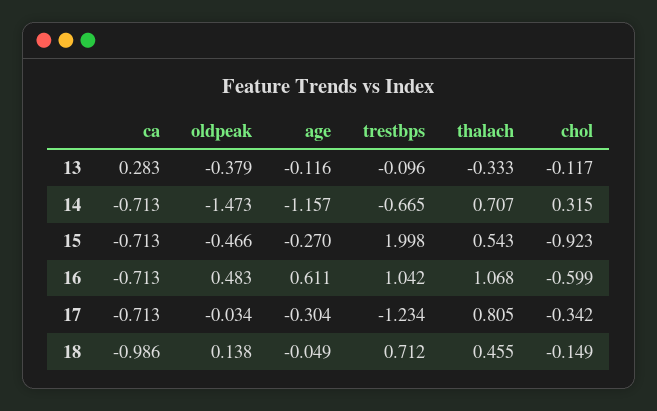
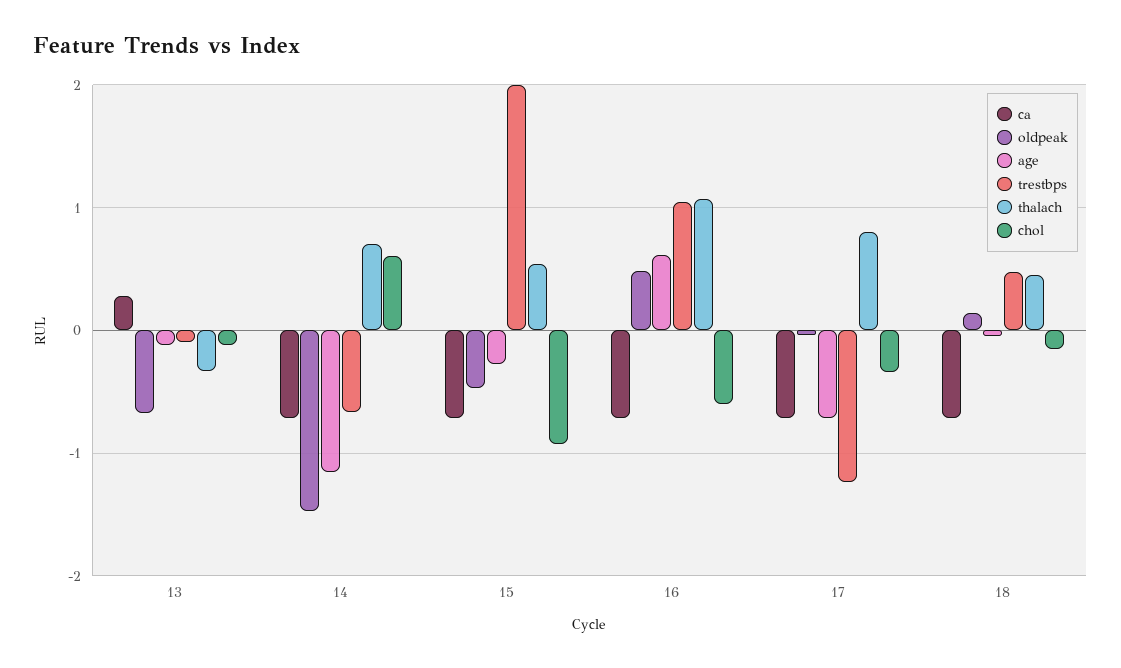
  {
    "ca": {
      "13": 0.283,
      "14": -0.713,
      "15": -0.713,
      "16": -0.713,
      "17": -0.713,
-     "18": -0.986
+     "18": -0.7
    },
    "oldpeak": {
-     "13": -0.379,
+     "13": -0.7,
      "14": -1.473,
      "15": -0.466,
      "16": 0.483,
      "17": -0.034,
      "18": 0.138
    },
    "age": {
      "13": -0.116,
      "14": -1.157,
      "15": -0.27,
      "16": 0.611,
-     "17": -0.304,
+     "17": -0.7,
      "18": -0.049
    },
    "trestbps": {
      "13": -0.096,
      "14": -0.665,
      "15": 1.998,
      "16": 1.042,
      "17": -1.234,
-     "18": 0.712
+     "18": 0.5
    },
    "thalach": {
      "13": -0.333,
      "14": 0.707,
      "15": 0.543,
      "16": 1.068,
      "17": 0.805,
      "18": 0.455
    },
    "chol": {
      "13": -0.117,
-     "14": 0.315,
+     "14": 0.6,
      "15": -0.923,
      "16": -0.599,
      "17": -0.342,
      "18": -0.149
    }
  }

